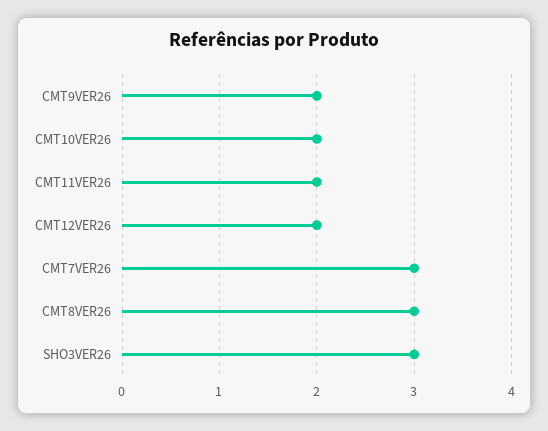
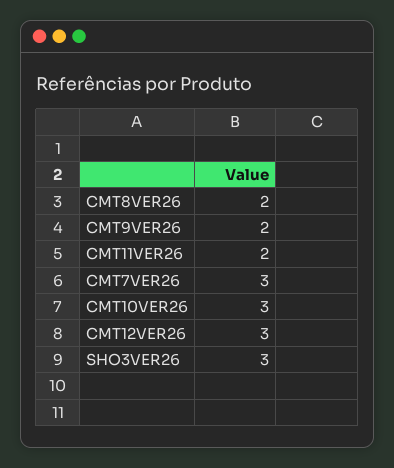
  {
    "CMT9VER26": 2,
-   "CMT10VER26": 2,
+   "CMT10VER26": 3,
    "CMT11VER26": 2,
-   "CMT12VER26": 2,
+   "CMT12VER26": 3,
    "CMT7VER26": 3,
-   "CMT8VER26": 3,
+   "CMT8VER26": 2,
    "SHO3VER26": 3
  }

